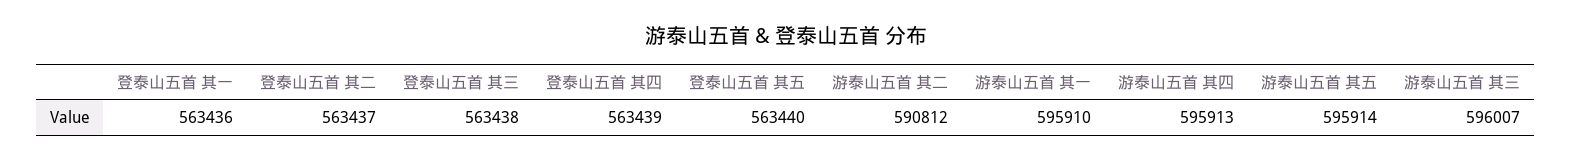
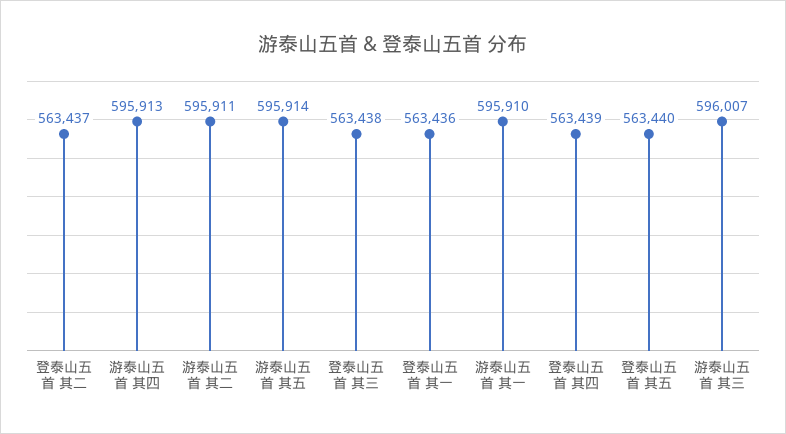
  {
    "登泰山五首 其一": 563436,
    "登泰山五首 其二": 563437,
    "登泰山五首 其三": 563438,
    "登泰山五首 其四": 563439,
    "登泰山五首 其五": 563440,
-   "游泰山五首 其二": 590812,
+   "游泰山五首 其二": 595911,
    "游泰山五首 其一": 595910,
    "游泰山五首 其四": 595913,
    "游泰山五首 其五": 595914,
    "游泰山五首 其三": 596007
  }

